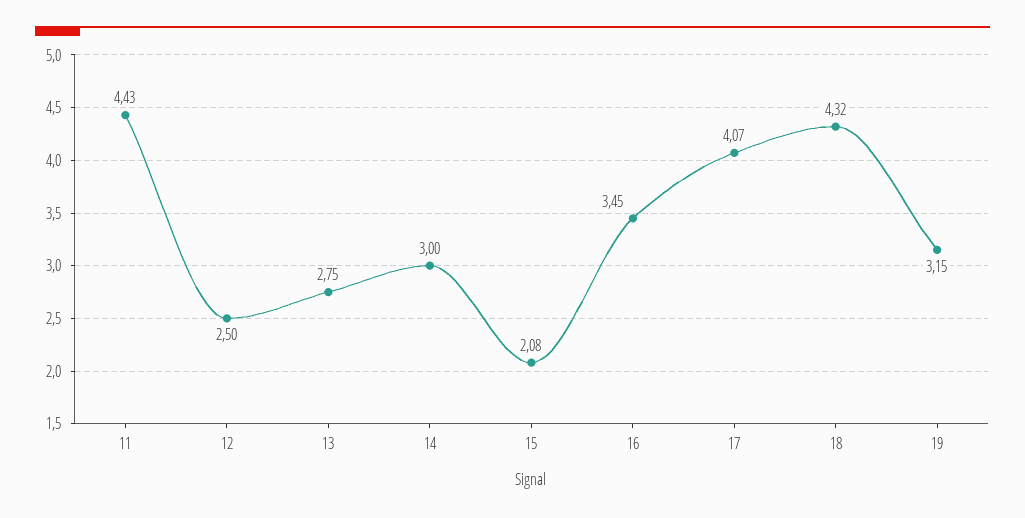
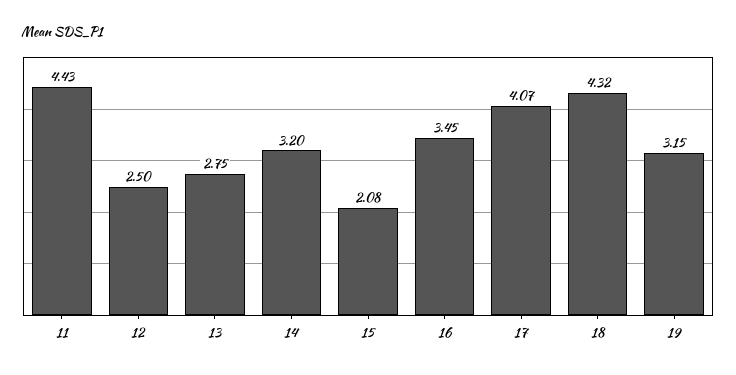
  {
    "11": 4.43,
    "12": 2.5,
    "13": 2.75,
-   "14": 3,
+   "14": 3.2,
    "15": 2.08,
    "16": 3.45,
    "17": 4.07,
    "18": 4.32,
    "19": 3.15
  }

